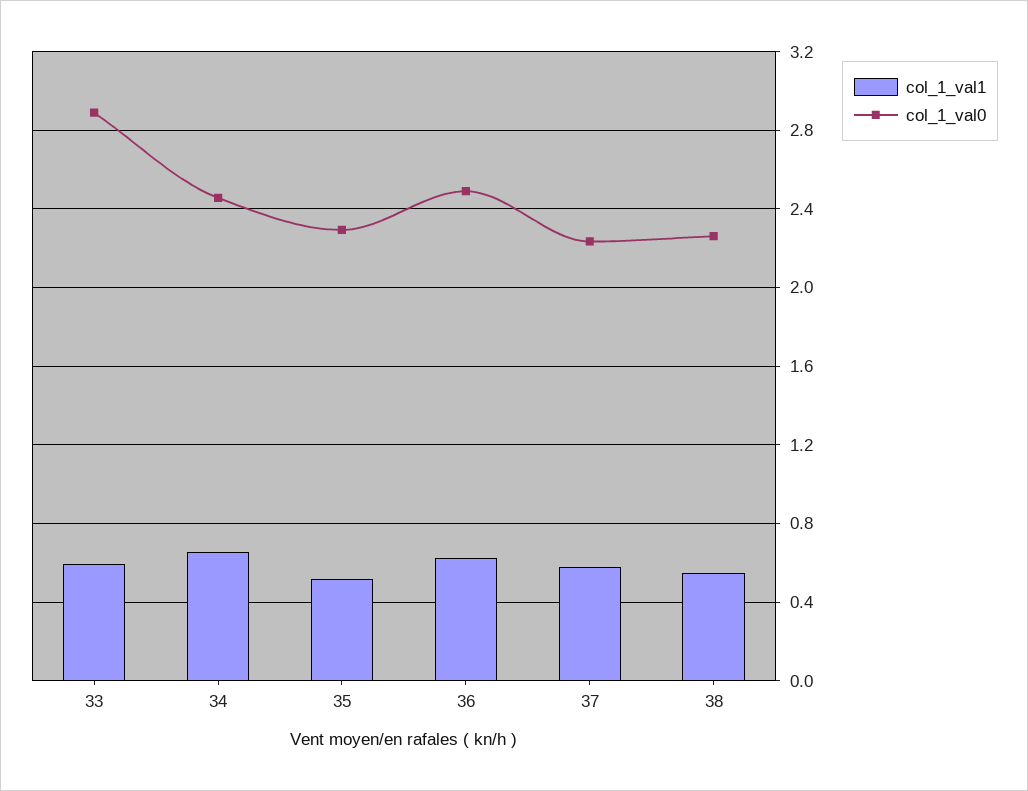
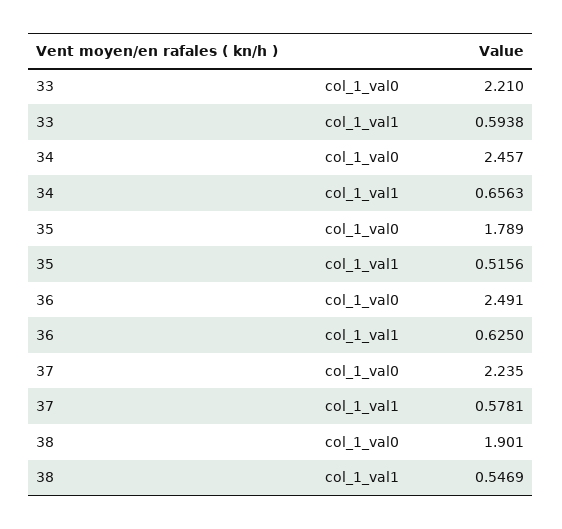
  {
    "col_1_val1": {
      "33": 0.5938,
      "34": 0.6563,
      "35": 0.5156,
      "36": 0.625,
      "37": 0.5781,
      "38": 0.5469
    },
    "col_1_val0": {
-     "33": 2.9,
+     "33": 2.21,
      "34": 2.457,
-     "35": 2.3,
+     "35": 1.789,
      "36": 2.491,
      "37": 2.235,
-     "38": 2.25
+     "38": 1.901
    }
  }

